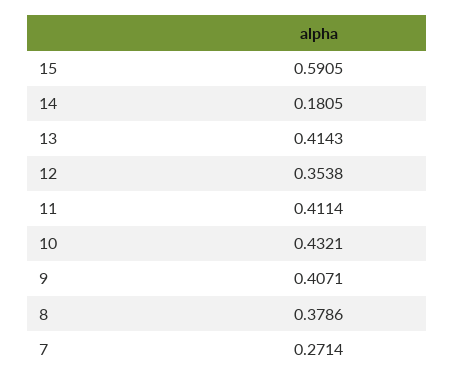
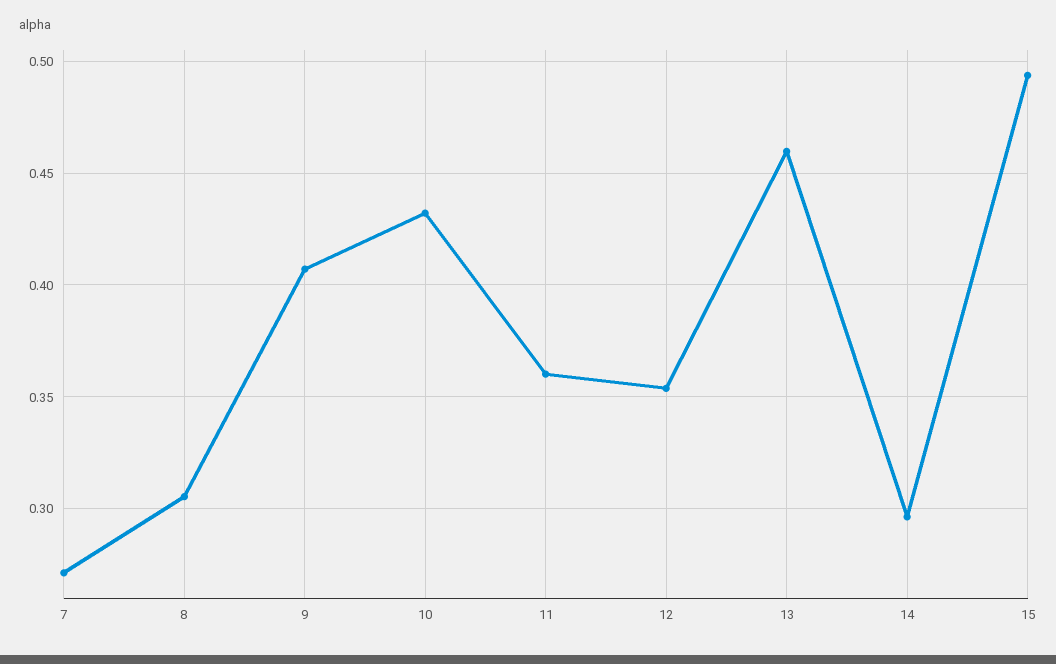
  {
-   "15": 0.5905,
+   "15": 0.495,
-   "14": 0.1805,
+   "14": 0.295,
-   "13": 0.4143,
+   "13": 0.46,
    "12": 0.3538,
-   "11": 0.4114,
+   "11": 0.36,
    "10": 0.4321,
    "9": 0.4071,
-   "8": 0.3786,
+   "8": 0.305,
    "7": 0.2714
  }

